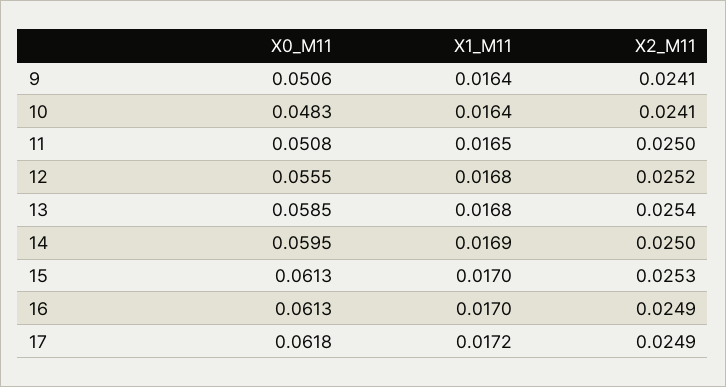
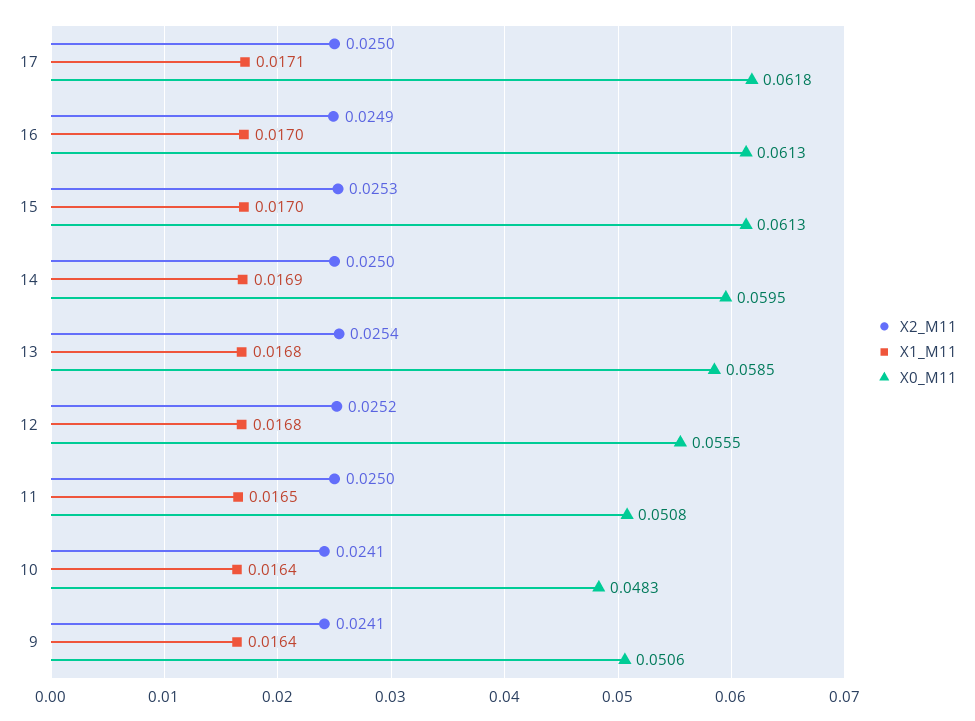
  {
    "X0_M11": {
      "9": 0.0506,
      "10": 0.0483,
      "11": 0.0508,
      "12": 0.0555,
      "13": 0.0585,
      "14": 0.0595,
      "15": 0.0613,
      "16": 0.0613,
      "17": 0.0618
    },
    "X1_M11": {
      "9": 0.0164,
      "10": 0.0164,
      "11": 0.0165,
      "12": 0.0168,
      "13": 0.0168,
      "14": 0.0169,
      "15": 0.017,
      "16": 0.017,
-     "17": 0.0172
+     "17": 0.0171
    },
    "X2_M11": {
      "9": 0.0241,
      "10": 0.0241,
      "11": 0.025,
      "12": 0.0252,
      "13": 0.0254,
      "14": 0.025,
      "15": 0.0253,
      "16": 0.0249,
-     "17": 0.0249
+     "17": 0.025
    }
  }

